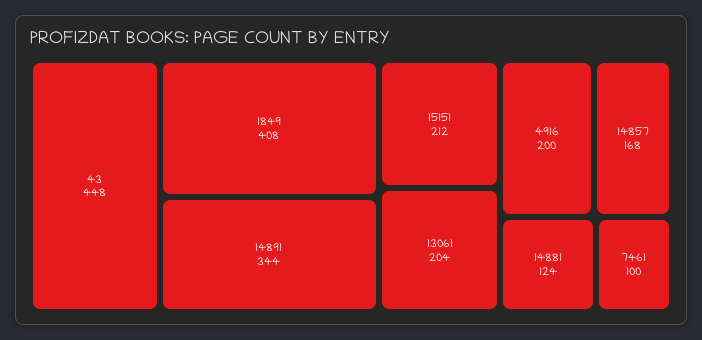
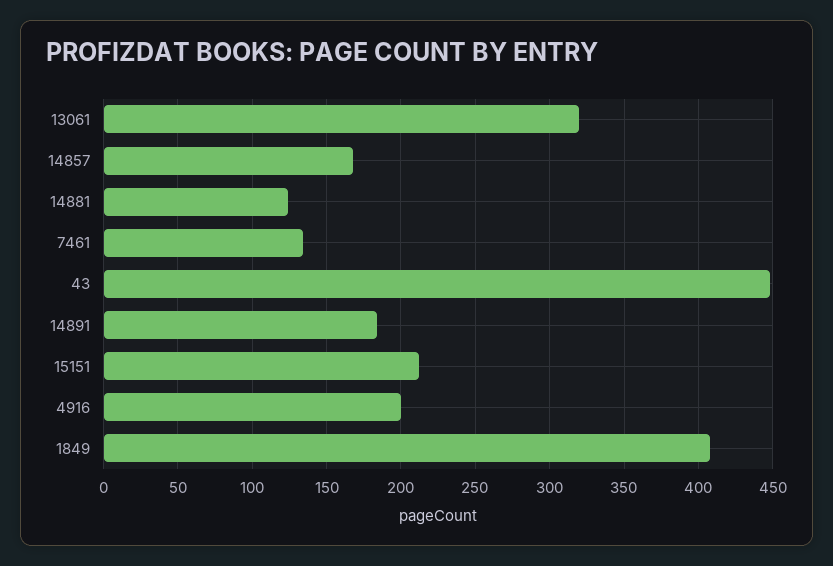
  {
    "43": 448,
    "1849": 408,
-   "14891": 344,
+   "14891": 185,
    "15151": 212,
-   "13061": 204,
+   "13061": 320,
    "4916": 200,
    "14857": 168,
    "14881": 124,
-   "7461": 100
+   "7461": 135
  }

